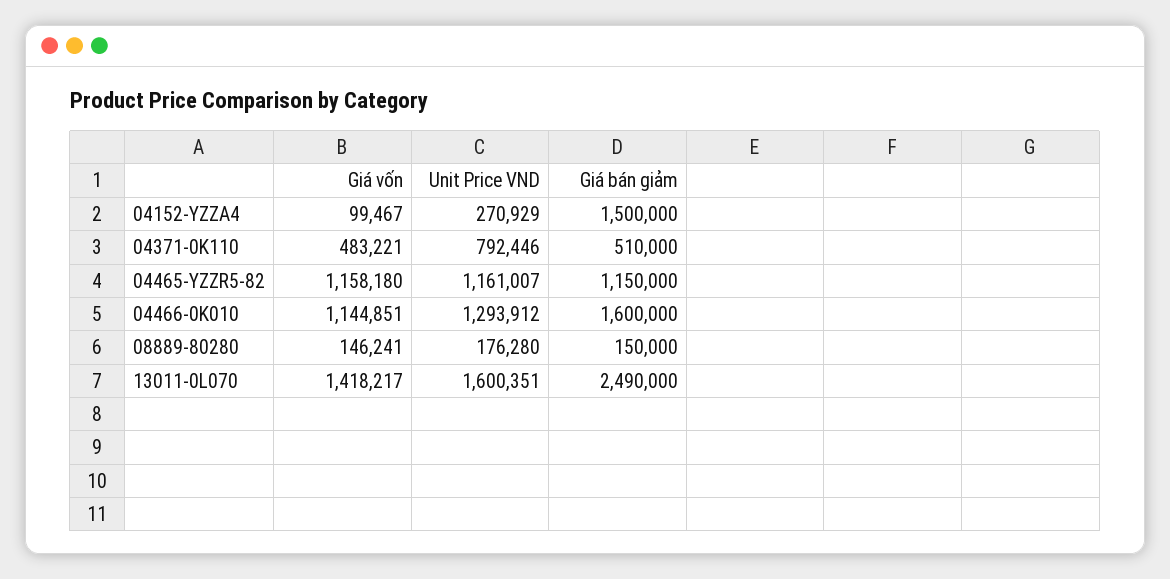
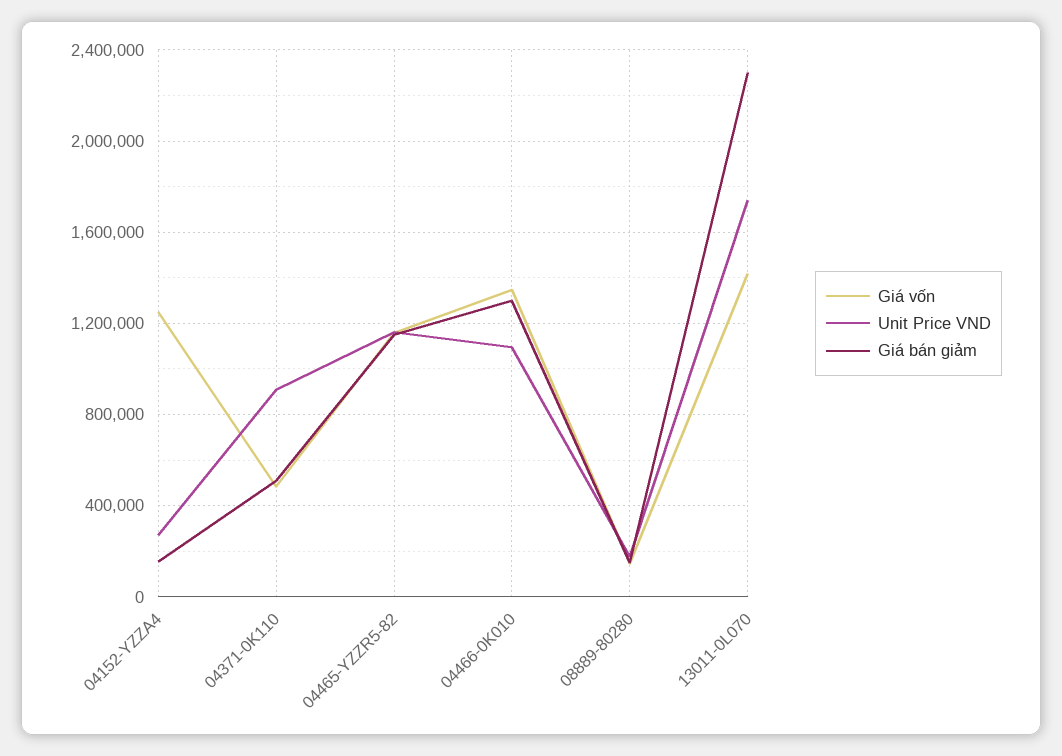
  {
    "Giá vốn": {
-     "04152-YZZA4": 99467,
+     "04152-YZZA4": 1250000,
      "04371-0K110": 483221,
      "04465-YZZR5-82": 1158180,
-     "04466-0K010": 1144851,
+     "04466-0K010": 1350000,
      "08889-80280": 146241,
      "13011-0L070": 1418217
    },
    "Unit Price VND": {
      "04152-YZZA4": 270929,
-     "04371-0K110": 792446,
+     "04371-0K110": 900000,
      "04465-YZZR5-82": 1161007,
-     "04466-0K010": 1293912,
+     "04466-0K010": 1100000,
      "08889-80280": 176280,
-     "13011-0L070": 1600351
+     "13011-0L070": 1750000
    },
    "Giá bán giảm": {
-     "04152-YZZA4": 1500000,
+     "04152-YZZA4": 150000,
      "04371-0K110": 510000,
      "04465-YZZR5-82": 1150000,
-     "04466-0K010": 1600000,
+     "04466-0K010": 1300000,
      "08889-80280": 150000,
-     "13011-0L070": 2490000
+     "13011-0L070": 2300000
    }
  }

